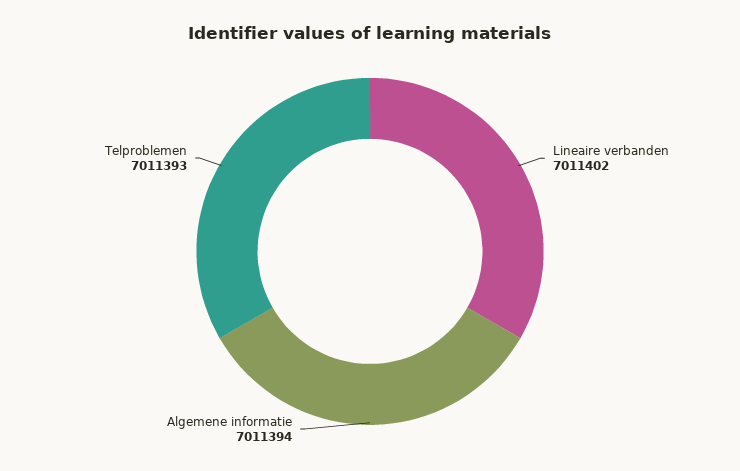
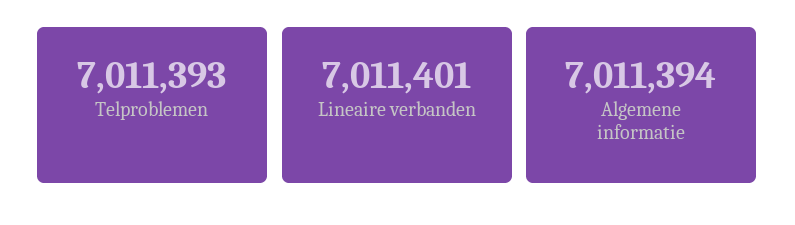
  {
-   "Lineaire verbanden": 7011402,
+   "Lineaire verbanden": 7011401,
    "Algemene informatie": 7011394,
    "Telproblemen": 7011393
  }

